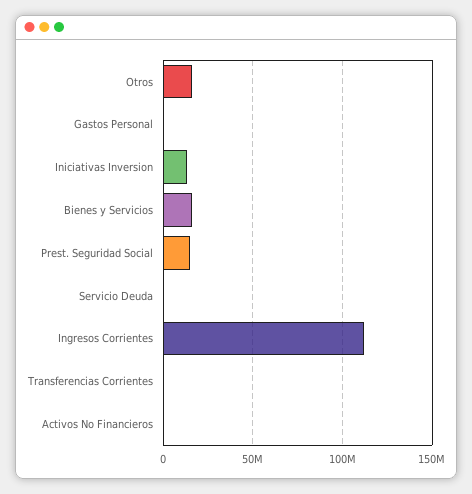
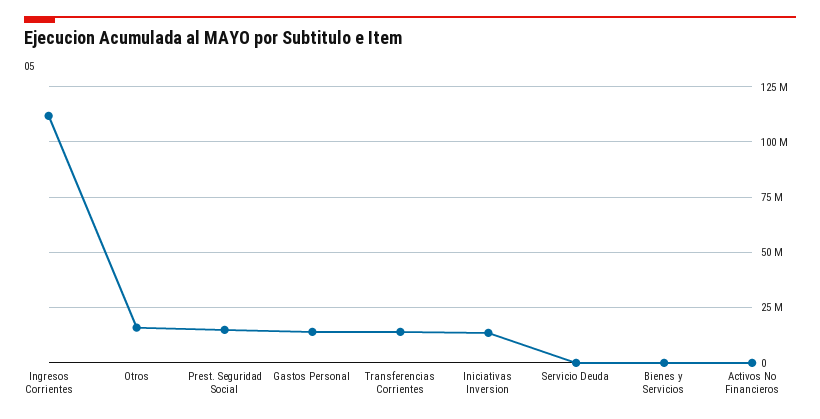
  {
    "Otros": 15000000,
-   "Gastos Personal": 0,
+   "Gastos Personal": 15000000,
    "Iniciativas Inversion": 15000000,
-   "Bienes y Servicios": 15000000,
+   "Bienes y Servicios": 0,
    "Prest. Seguridad Social": 15000000,
    "Servicio Deuda": 0,
    "Ingresos Corrientes": 110000000,
-   "Transferencias Corrientes": 0,
+   "Transferencias Corrientes": 15000000,
    "Activos No Financieros": 0
  }

